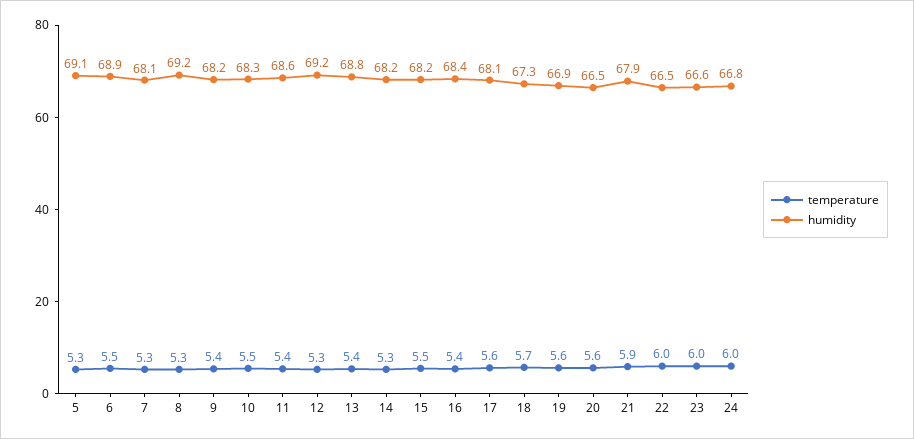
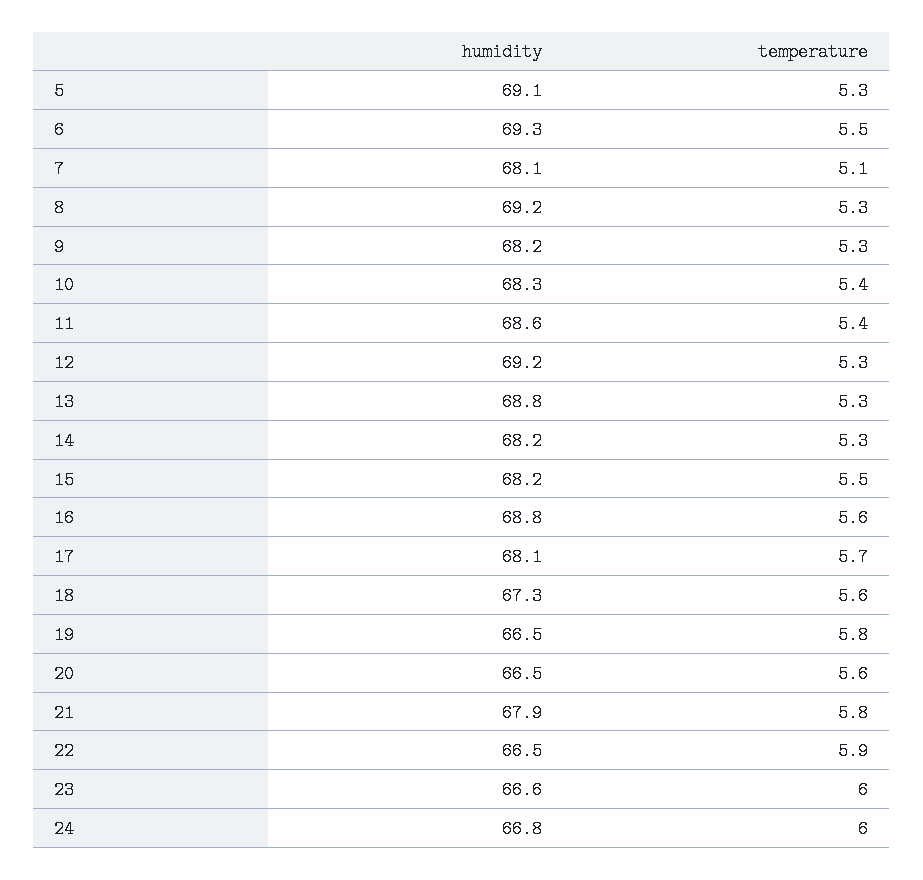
  {
    "temperature": {
      "5": 5.3,
      "6": 5.5,
-     "7": 5.3,
+     "7": 5.1,
      "8": 5.3,
-     "9": 5.4,
+     "9": 5.3,
-     "10": 5.5,
+     "10": 5.4,
      "11": 5.4,
      "12": 5.3,
-     "13": 5.4,
+     "13": 5.3,
      "14": 5.3,
      "15": 5.5,
-     "16": 5.4,
+     "16": 5.6,
-     "17": 5.6,
+     "17": 5.7,
-     "18": 5.7,
+     "18": 5.6,
-     "19": 5.6,
+     "19": 5.8,
      "20": 5.6,
-     "21": 5.9,
+     "21": 5.8,
-     "22": 6,
+     "22": 5.9,
      "23": 6,
      "24": 6
    },
    "humidity": {
      "5": 69.1,
-     "6": 68.9,
+     "6": 69.3,
      "7": 68.1,
      "8": 69.2,
      "9": 68.2,
      "10": 68.3,
      "11": 68.6,
      "12": 69.2,
      "13": 68.8,
      "14": 68.2,
      "15": 68.2,
-     "16": 68.4,
+     "16": 68.8,
      "17": 68.1,
      "18": 67.3,
-     "19": 66.9,
+     "19": 66.5,
      "20": 66.5,
      "21": 67.9,
      "22": 66.5,
      "23": 66.6,
      "24": 66.8
    }
  }

